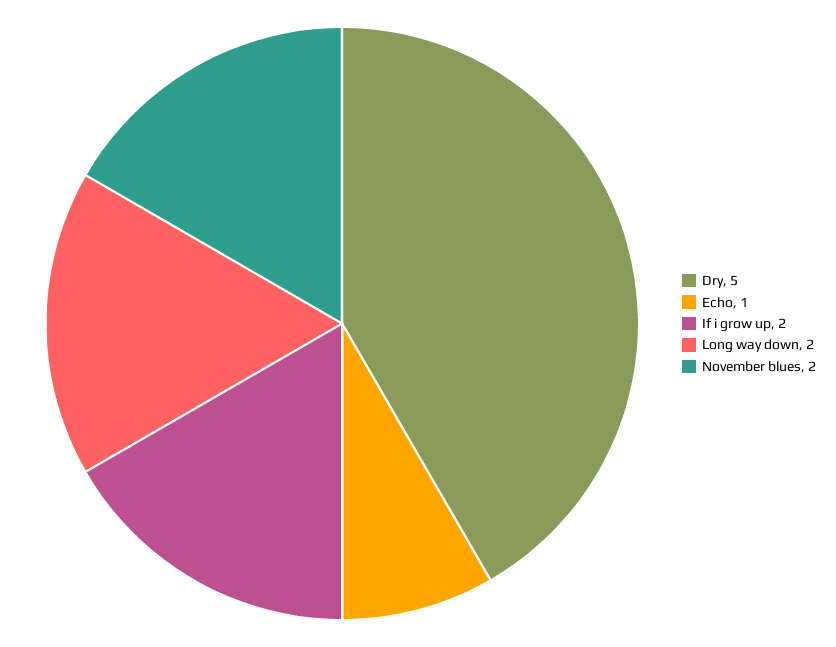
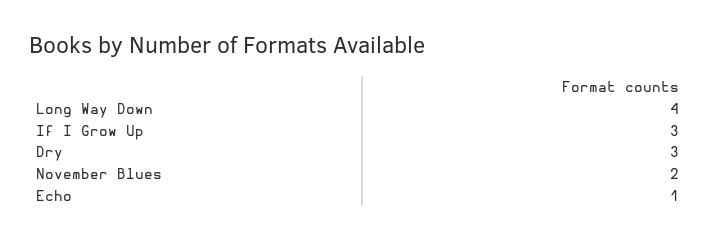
  {
-   "Dry": 5,
+   "Dry": 3,
    "Echo": 1,
-   "If i grow up": 2,
+   "If i grow up": 3,
-   "Long way down": 2,
+   "Long way down": 4,
    "November blues": 2
  }

